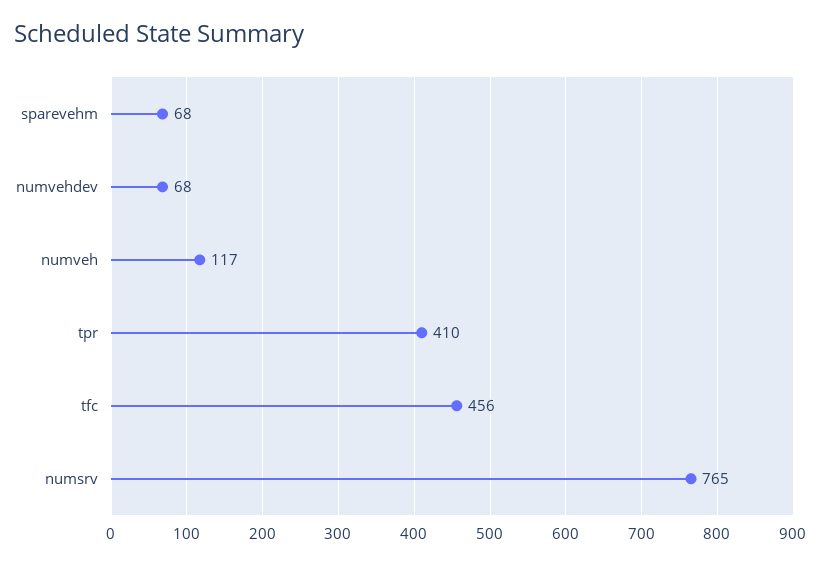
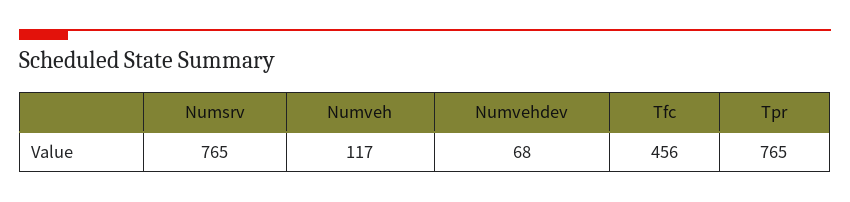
  {
-   "sparevehm": 68,
    "numvehdev": 68,
    "numveh": 117,
-   "tpr": 410,
+   "tpr": 765,
    "tfc": 456,
    "numsrv": 765
  }

